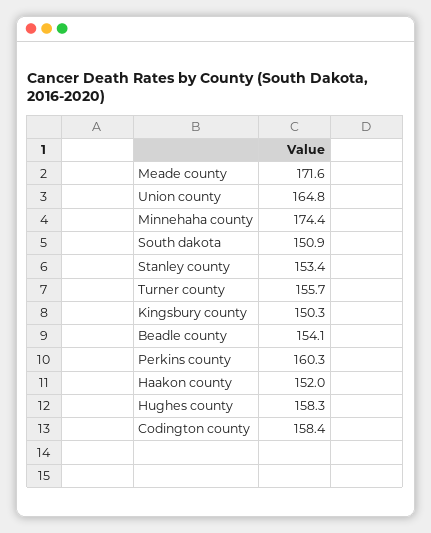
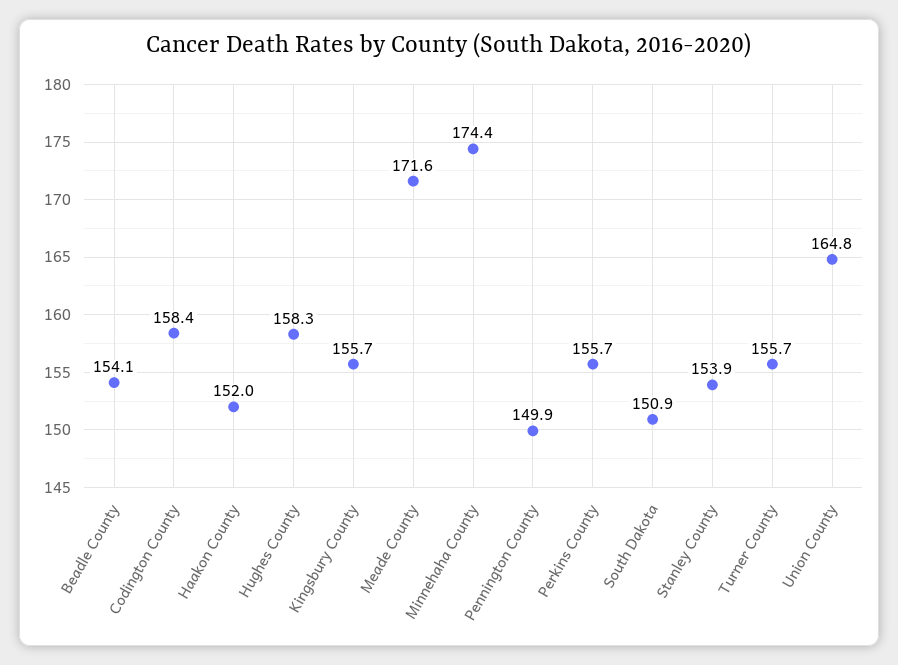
  {
    "Meade county": 171.6,
    "Union county": 164.8,
    "Minnehaha county": 174.4,
    "South dakota": 150.9,
-   "Stanley county": 153.4,
+   "Stanley county": 153.9,
    "Turner county": 155.7,
-   "Kingsbury county": 150.3,
+   "Kingsbury county": 155.7,
    "Beadle county": 154.1,
-   "Perkins county": 160.3,
+   "Perkins county": 155.7,
    "Haakon county": 152,
    "Hughes county": 158.3,
-   "Codington county": 158.4
+   "Codington county": 158.4,
+   "Pennington County": 149.9
  }

